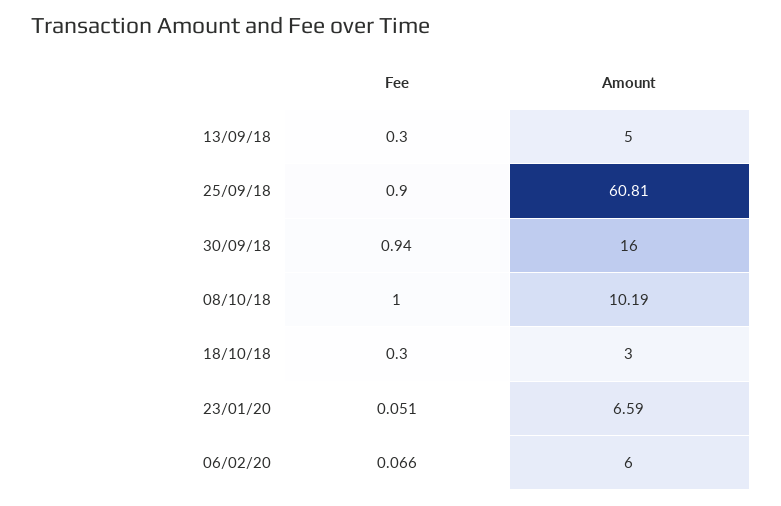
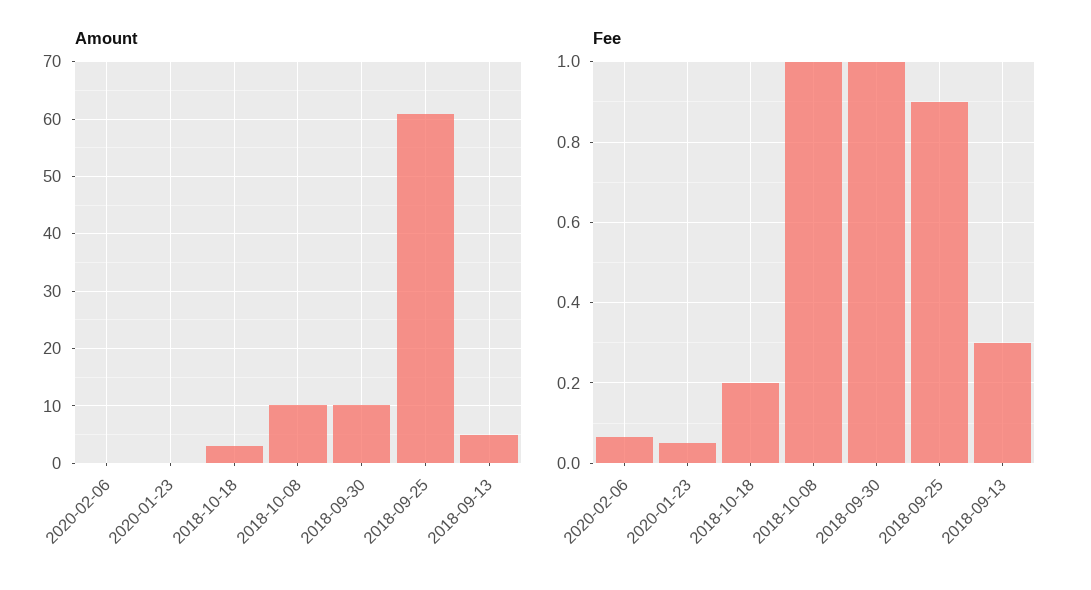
  {
    "Fee": {
      "13/09/18": 0.3,
      "25/09/18": 0.9,
-     "30/09/18": 0.94,
+     "30/09/18": 1,
      "08/10/18": 1,
-     "18/10/18": 0.3,
+     "18/10/18": 0.2,
      "23/01/20": 0.051,
      "06/02/20": 0.066
    },
    "Amount": {
      "13/09/18": 5,
      "25/09/18": 60.81,
-     "30/09/18": 16,
+     "30/09/18": 10,
      "08/10/18": 10.19,
      "18/10/18": 3,
-     "23/01/20": 6.59,
+     "23/01/20": 0,
-     "06/02/20": 6
+     "06/02/20": 0
    }
  }

